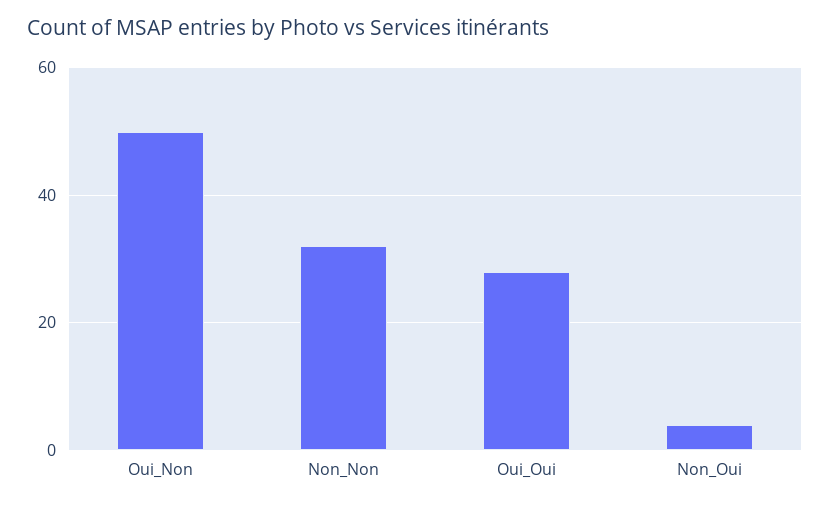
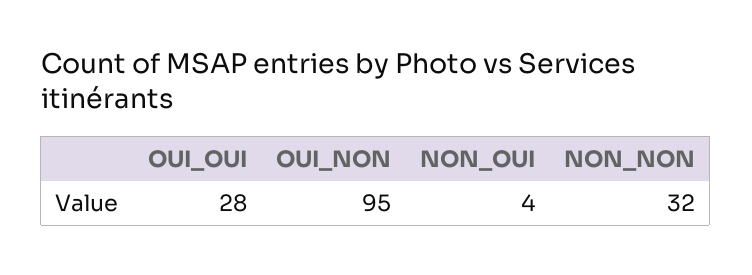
  {
-   "Oui_Non": 50,
+   "Oui_Non": 95,
    "Non_Non": 32,
    "Oui_Oui": 28,
    "Non_Oui": 4
  }

